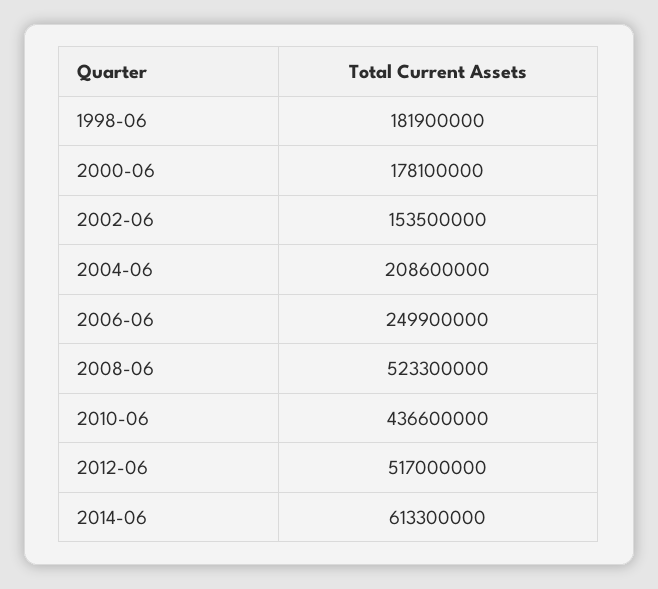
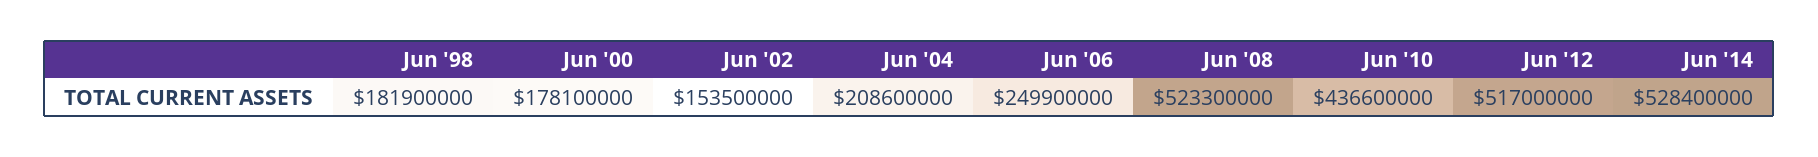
  {
    "1998-06": 181900000,
    "2000-06": 178100000,
    "2002-06": 153500000,
    "2004-06": 208600000,
    "2006-06": 249900000,
    "2008-06": 523300000,
    "2010-06": 436600000,
    "2012-06": 517000000,
-   "2014-06": 613300000
+   "2014-06": 528400000
  }

